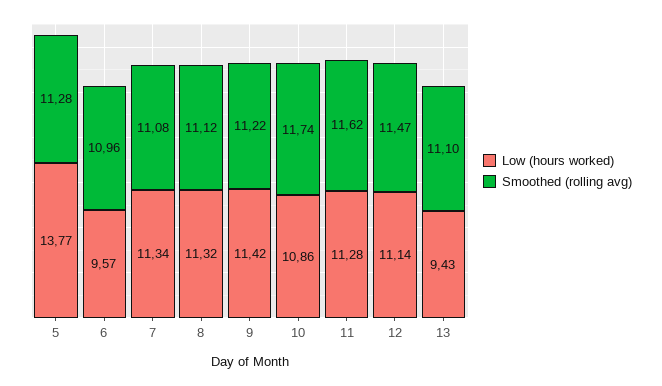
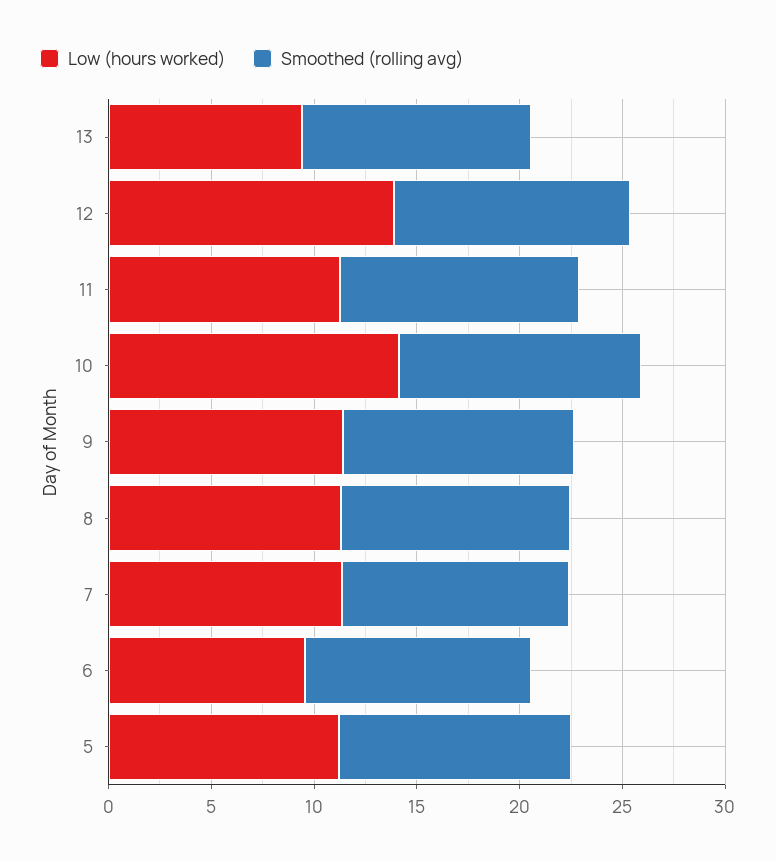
  {
    "Low (hours worked)": {
-     "5": 13.77,
+     "5": 11,
      "6": 9.57,
      "7": 11.34,
      "8": 11.32,
      "9": 11.42,
-     "10": 10.86,
+     "10": 14,
      "11": 11.28,
-     "12": 11.14,
+     "12": 14,
      "13": 9.43
    },
    "Smoothed (rolling avg)": {
      "5": 11.28,
      "6": 10.96,
      "7": 11.08,
      "8": 11.12,
      "9": 11.22,
      "10": 11.74,
      "11": 11.62,
      "12": 11.47,
      "13": 11.1
    }
  }

